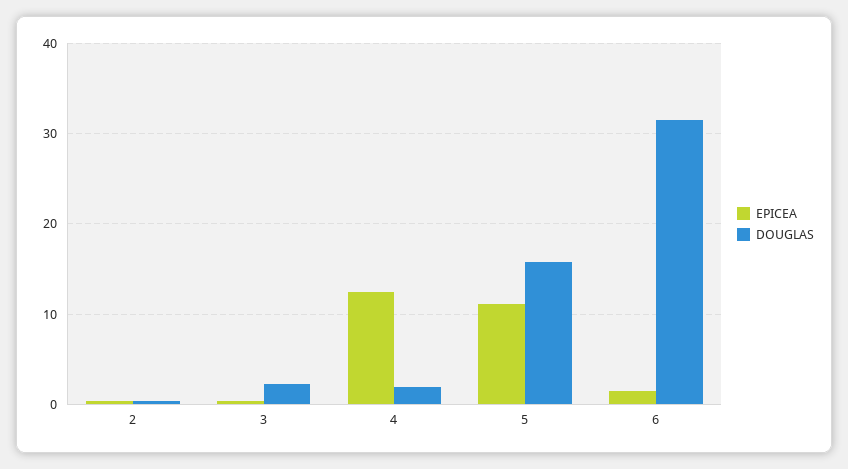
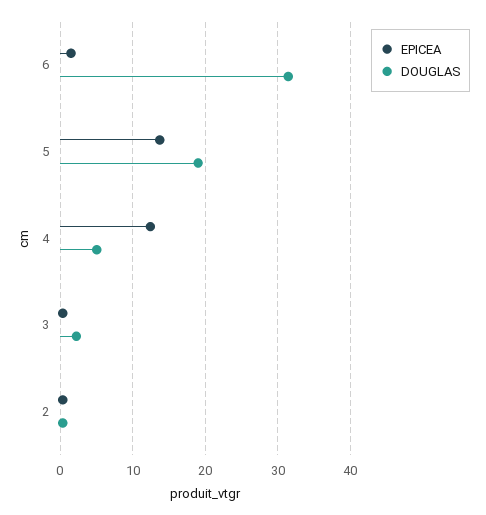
  {
    "EPICEA": {
      "2": 0,
      "3": 0,
      "4": 12,
-     "5": 11,
+     "5": 14,
      "6": 1
    },
    "DOUGLAS": {
      "2": 0,
      "3": 2,
-     "4": 2,
+     "4": 5,
-     "5": 16,
+     "5": 19,
      "6": 31
    }
  }

